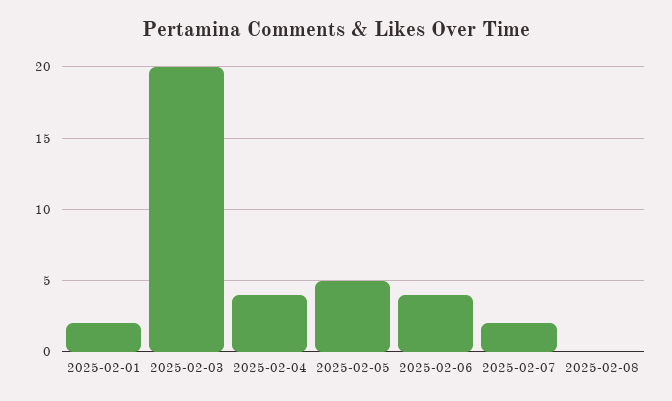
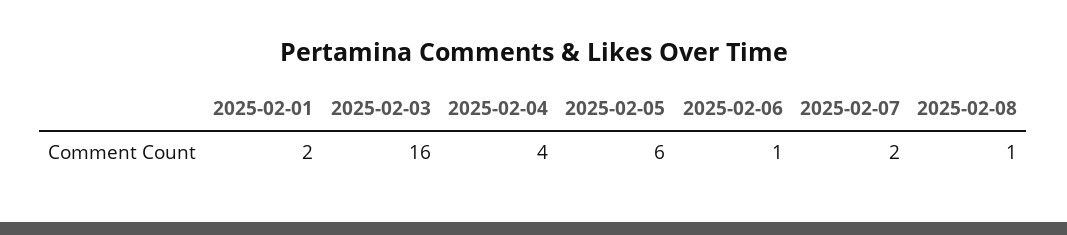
  {
    "2025-02-01": 2,
-   "2025-02-03": 20,
+   "2025-02-03": 16,
    "2025-02-04": 4,
-   "2025-02-05": 5,
+   "2025-02-05": 6,
-   "2025-02-06": 4,
+   "2025-02-06": 1,
    "2025-02-07": 2,
-   "2025-02-08": 0
+   "2025-02-08": 1
  }

